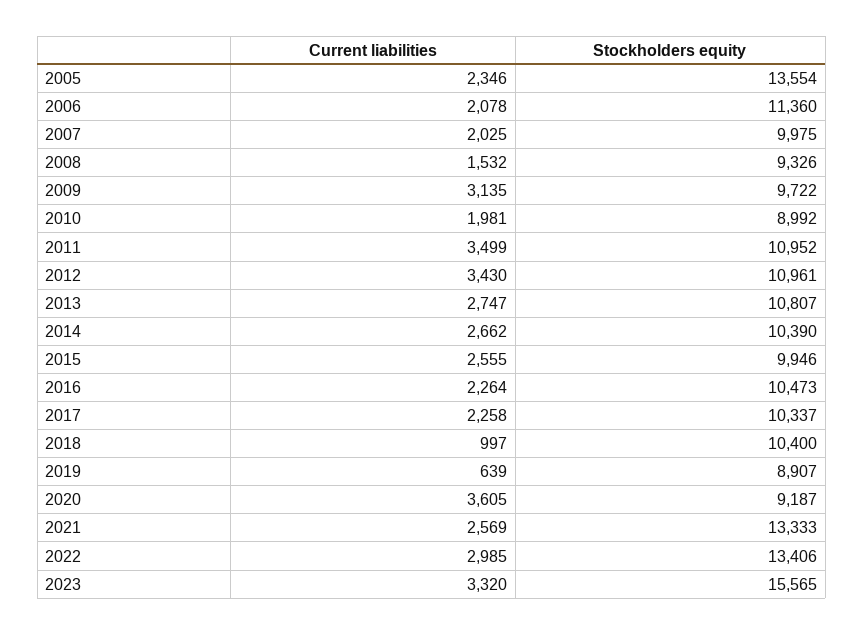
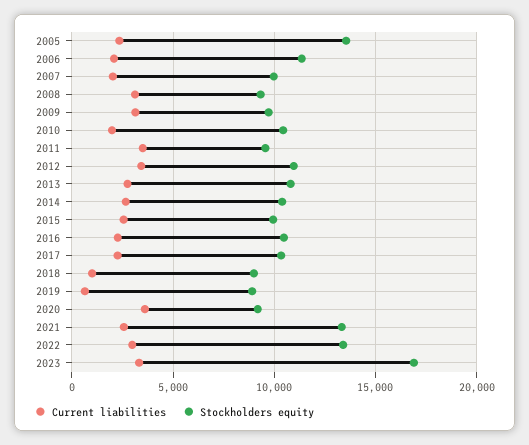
  {
    "Current liabilities": {
      "2005": 2346,
      "2006": 2078,
      "2007": 2025,
-     "2008": 1532,
+     "2008": 3000,
      "2009": 3135,
      "2010": 1981,
      "2011": 3499,
      "2012": 3430,
      "2013": 2747,
      "2014": 2662,
      "2015": 2555,
      "2016": 2264,
      "2017": 2258,
      "2018": 997,
      "2019": 639,
      "2020": 3605,
      "2021": 2569,
      "2022": 2985,
      "2023": 3320
    },
    "Stockholders equity": {
      "2005": 13554,
      "2006": 11360,
      "2007": 9975,
      "2008": 9326,
      "2009": 9722,
-     "2010": 8992,
+     "2010": 10500,
-     "2011": 10952,
+     "2011": 9500,
      "2012": 10961,
      "2013": 10807,
      "2014": 10390,
      "2015": 9946,
      "2016": 10473,
      "2017": 10337,
-     "2018": 10400,
+     "2018": 9000,
      "2019": 8907,
      "2020": 9187,
      "2021": 13333,
      "2022": 13406,
-     "2023": 15565
+     "2023": 17000
    }
  }

